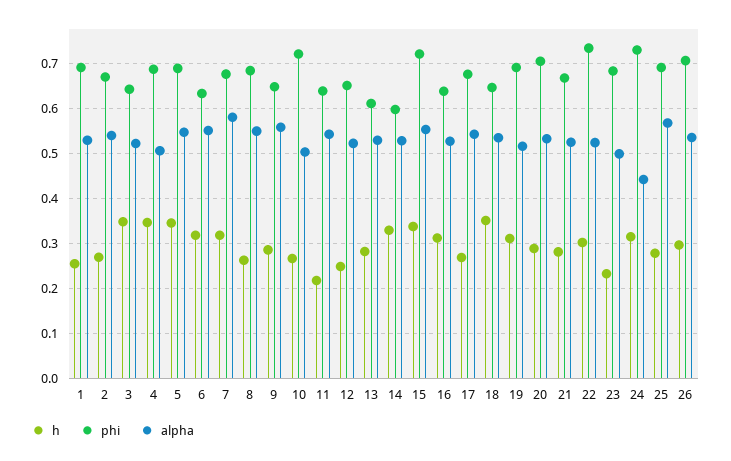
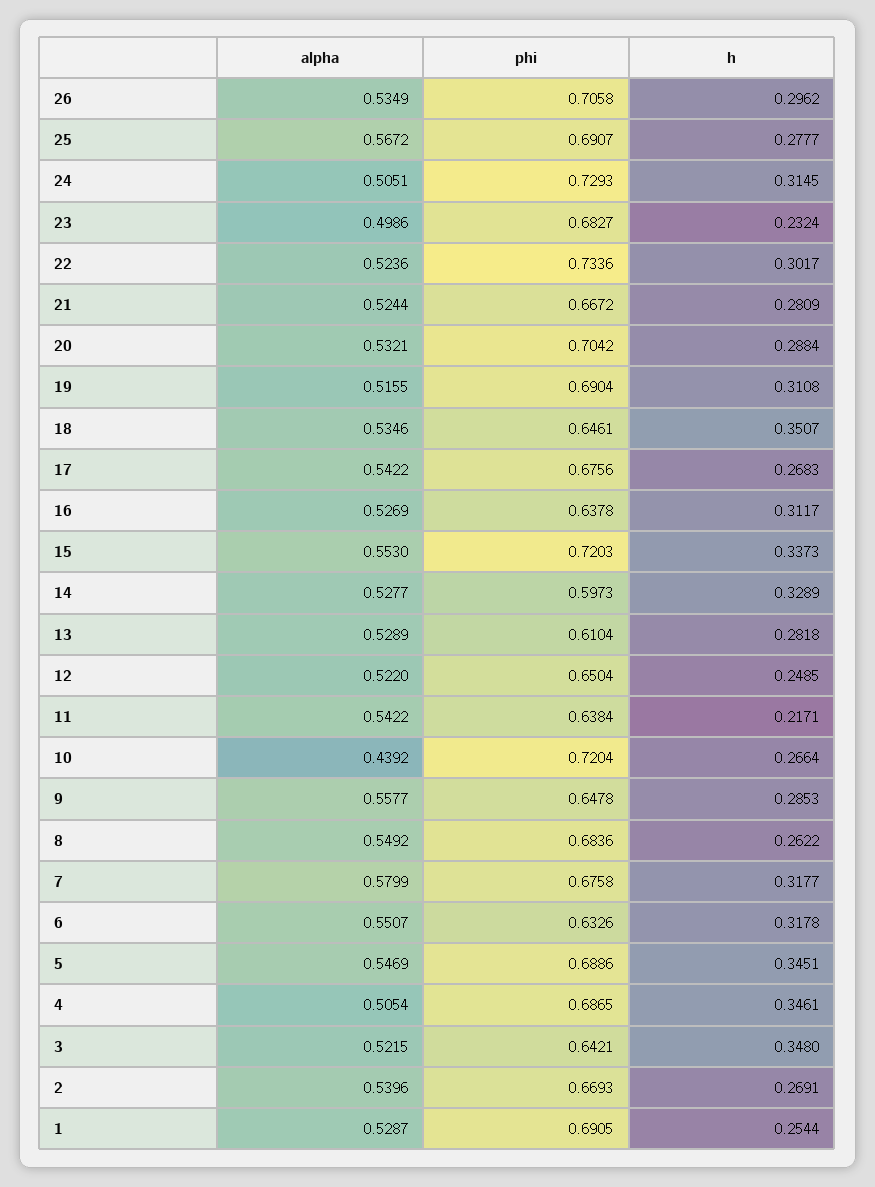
  {
    "h": {
      "1": 0.2544,
      "2": 0.2691,
      "3": 0.348,
      "4": 0.3461,
      "5": 0.3451,
      "6": 0.3178,
      "7": 0.3177,
      "8": 0.2622,
      "9": 0.2853,
      "10": 0.2664,
      "11": 0.2171,
      "12": 0.2485,
      "13": 0.2818,
      "14": 0.3289,
      "15": 0.3373,
      "16": 0.3117,
      "17": 0.2683,
      "18": 0.3507,
      "19": 0.3108,
      "20": 0.2884,
      "21": 0.2809,
      "22": 0.3017,
      "23": 0.2324,
      "24": 0.3145,
      "25": 0.2777,
      "26": 0.2962
    },
    "phi": {
      "1": 0.6905,
      "2": 0.6693,
      "3": 0.6421,
      "4": 0.6865,
      "5": 0.6886,
      "6": 0.6326,
      "7": 0.6758,
      "8": 0.6836,
      "9": 0.6478,
      "10": 0.7204,
      "11": 0.6384,
      "12": 0.6504,
      "13": 0.6104,
      "14": 0.5973,
      "15": 0.7203,
      "16": 0.6378,
      "17": 0.6756,
      "18": 0.6461,
      "19": 0.6904,
      "20": 0.7042,
      "21": 0.6672,
      "22": 0.7336,
      "23": 0.6827,
      "24": 0.7293,
      "25": 0.6907,
      "26": 0.7058
    },
    "alpha": {
      "1": 0.5287,
      "2": 0.5396,
      "3": 0.5215,
      "4": 0.5054,
      "5": 0.5469,
      "6": 0.5507,
      "7": 0.5799,
      "8": 0.5492,
      "9": 0.5577,
-     "10": 0.5,
+     "10": 0.4392,
      "11": 0.5422,
      "12": 0.522,
      "13": 0.5289,
      "14": 0.5277,
      "15": 0.553,
      "16": 0.5269,
      "17": 0.5422,
      "18": 0.5346,
      "19": 0.5155,
      "20": 0.5321,
      "21": 0.5244,
      "22": 0.5236,
      "23": 0.4986,
-     "24": 0.44,
+     "24": 0.5051,
      "25": 0.5672,
      "26": 0.5349
    }
  }

